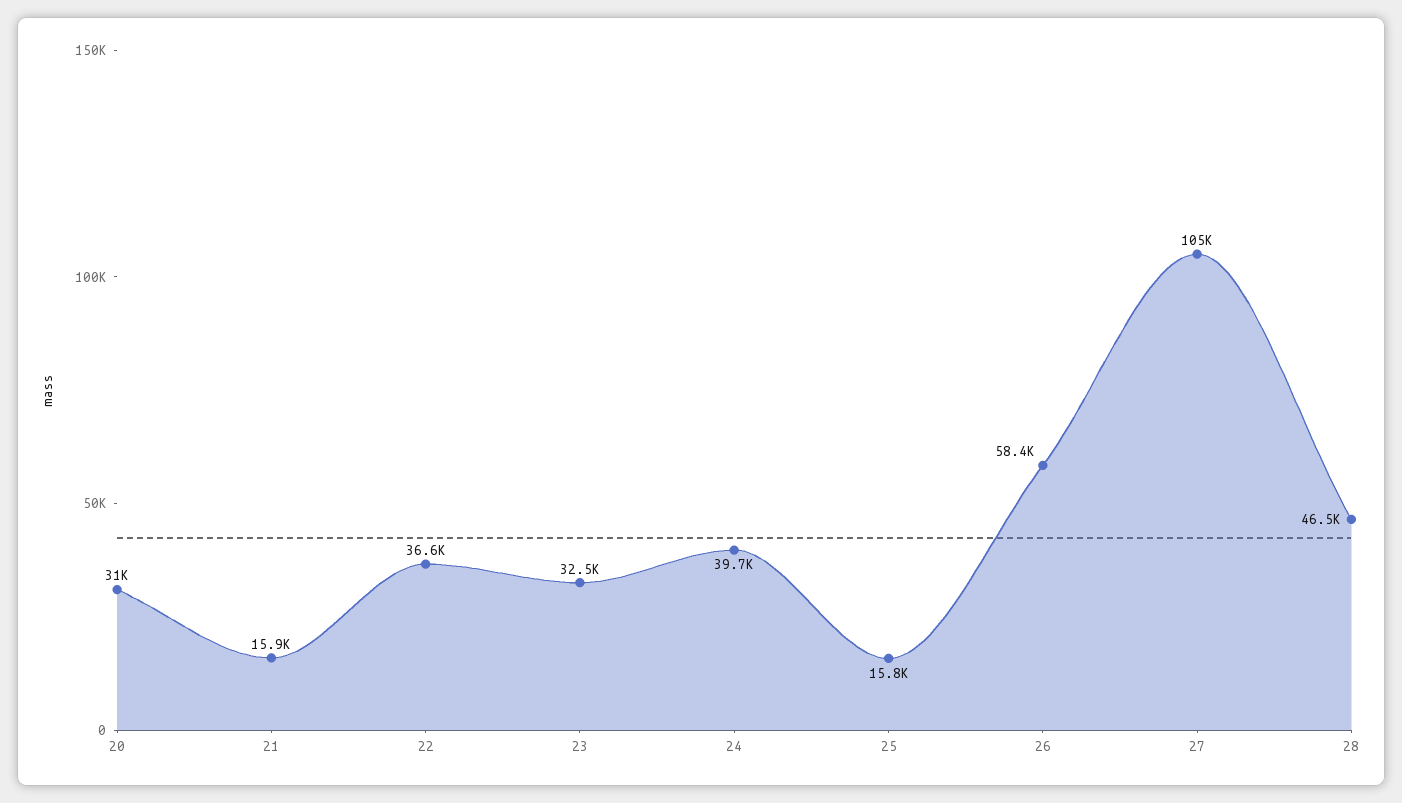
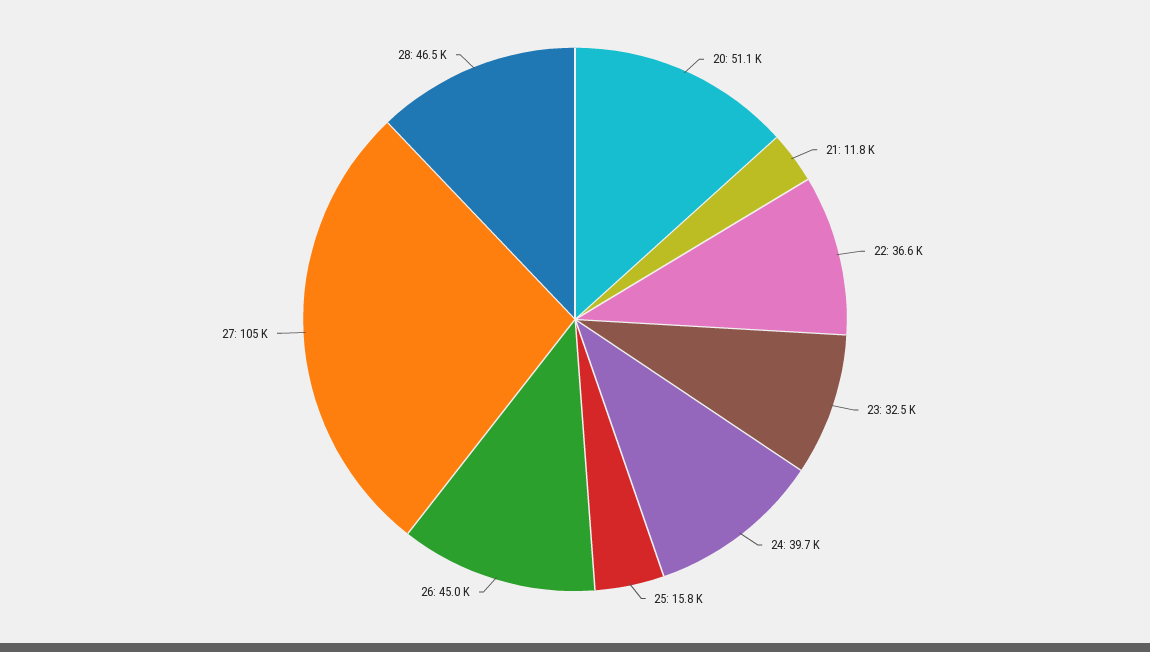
  {
-   "20": 31000,
+   "20": 51100,
-   "21": 15900,
+   "21": 11800,
    "22": 36600,
    "23": 32500,
    "24": 39700,
    "25": 15800,
-   "26": 58400,
+   "26": 45000,
    "27": 105000,
    "28": 46500
  }

